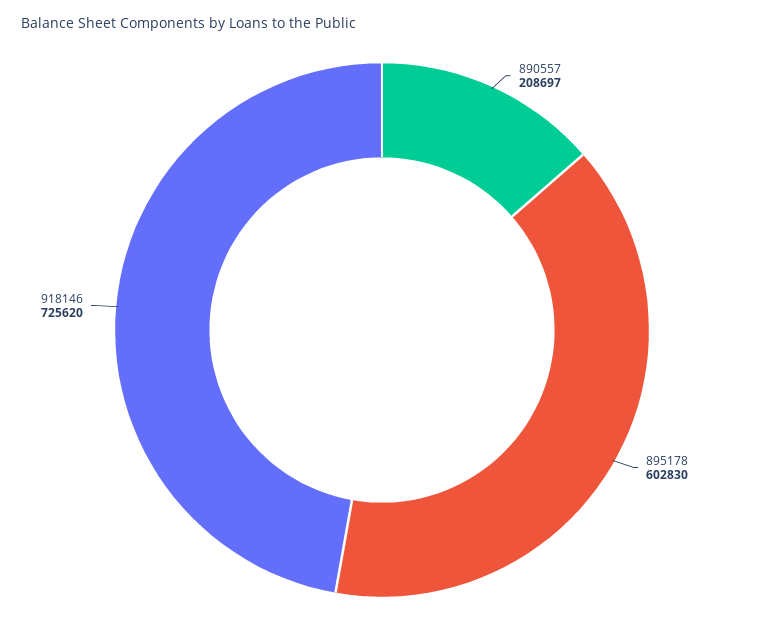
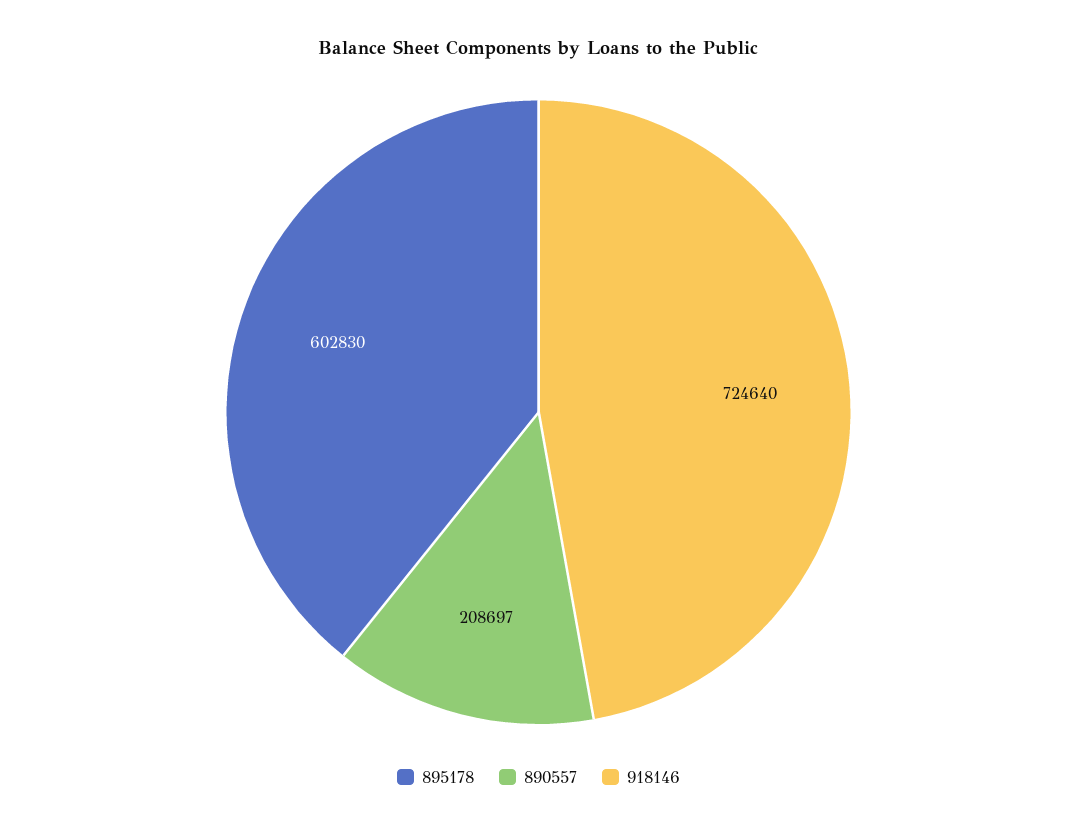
  {
    "890557": 208697,
    "895178": 602830,
-   "918146": 725620
+   "918146": 724640
  }

